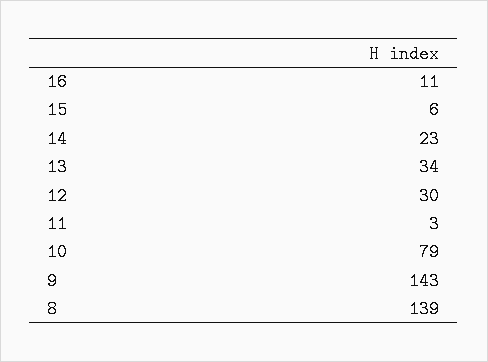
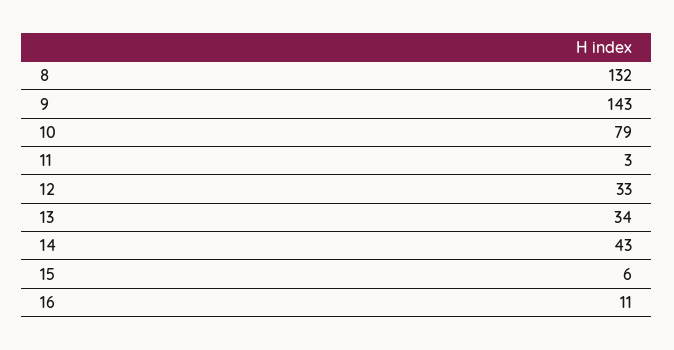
  {
    "16": 11,
    "15": 6,
-   "14": 23,
+   "14": 43,
    "13": 34,
-   "12": 30,
+   "12": 33,
    "11": 3,
    "10": 79,
    "9": 143,
-   "8": 139
+   "8": 132
  }

